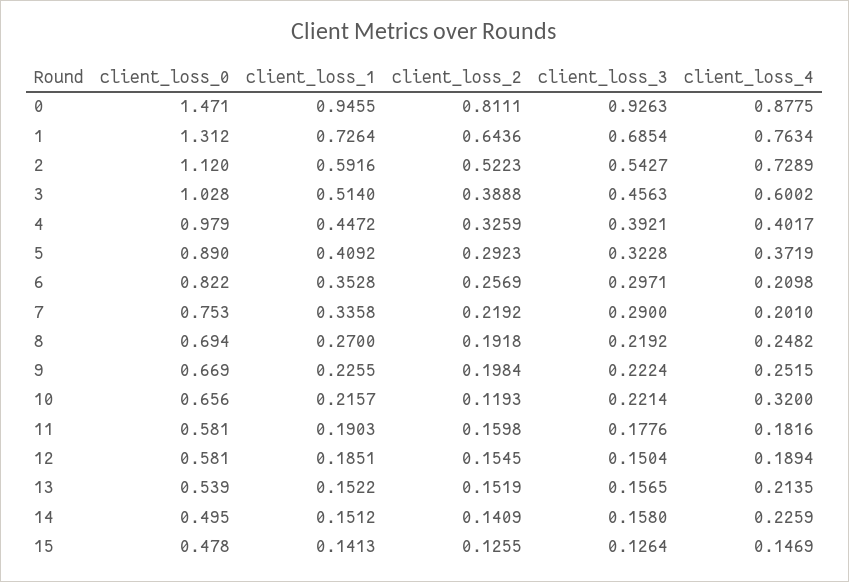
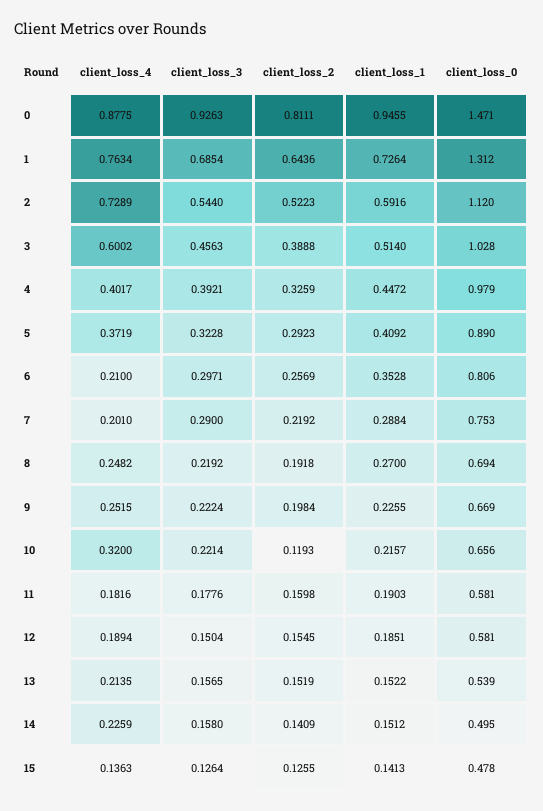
  {
    "client_loss_0": {
      "0": 1.471,
      "1": 1.312,
      "2": 1.12,
      "3": 1.028,
      "4": 0.979,
      "5": 0.89,
-     "6": 0.822,
+     "6": 0.806,
      "7": 0.753,
      "8": 0.694,
      "9": 0.669,
      "10": 0.656,
      "11": 0.581,
      "12": 0.581,
      "13": 0.539,
      "14": 0.495,
      "15": 0.478
    },
    "client_loss_1": {
      "0": 0.9455,
      "1": 0.7264,
      "2": 0.5916,
      "3": 0.514,
      "4": 0.4472,
      "5": 0.4092,
      "6": 0.3528,
-     "7": 0.3358,
+     "7": 0.2884,
      "8": 0.27,
      "9": 0.2255,
      "10": 0.2157,
      "11": 0.1903,
      "12": 0.1851,
      "13": 0.1522,
      "14": 0.1512,
      "15": 0.1413
    },
    "client_loss_2": {
      "0": 0.8111,
      "1": 0.6436,
      "2": 0.5223,
      "3": 0.3888,
      "4": 0.3259,
      "5": 0.2923,
      "6": 0.2569,
      "7": 0.2192,
      "8": 0.1918,
      "9": 0.1984,
      "10": 0.1193,
      "11": 0.1598,
      "12": 0.1545,
      "13": 0.1519,
      "14": 0.1409,
      "15": 0.1255
    },
    "client_loss_3": {
      "0": 0.9263,
      "1": 0.6854,
-     "2": 0.5427,
+     "2": 0.544,
      "3": 0.4563,
      "4": 0.3921,
      "5": 0.3228,
      "6": 0.2971,
      "7": 0.29,
      "8": 0.2192,
      "9": 0.2224,
      "10": 0.2214,
      "11": 0.1776,
      "12": 0.1504,
      "13": 0.1565,
      "14": 0.158,
      "15": 0.1264
    },
    "client_loss_4": {
      "0": 0.8775,
      "1": 0.7634,
      "2": 0.7289,
      "3": 0.6002,
      "4": 0.4017,
      "5": 0.3719,
-     "6": 0.2098,
+     "6": 0.21,
      "7": 0.201,
      "8": 0.2482,
      "9": 0.2515,
      "10": 0.32,
      "11": 0.1816,
      "12": 0.1894,
      "13": 0.2135,
      "14": 0.2259,
-     "15": 0.1469
+     "15": 0.1363
    }
  }

